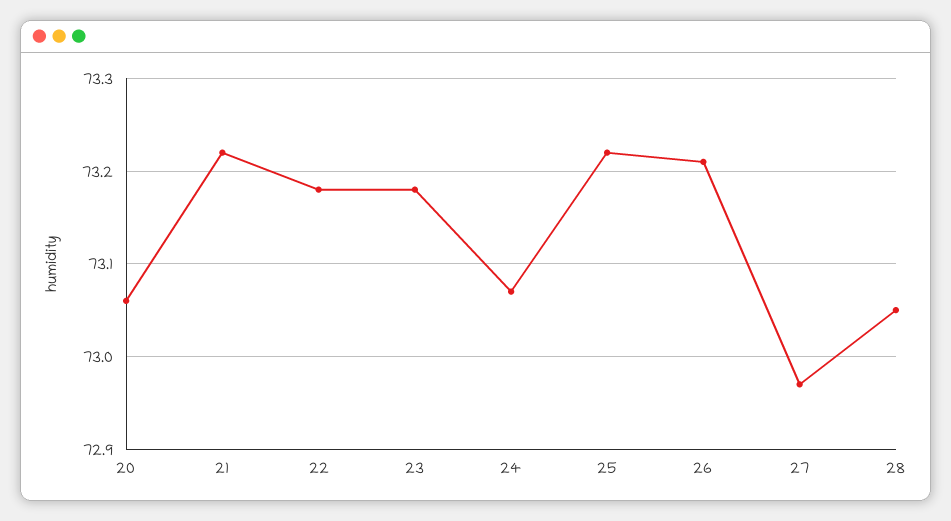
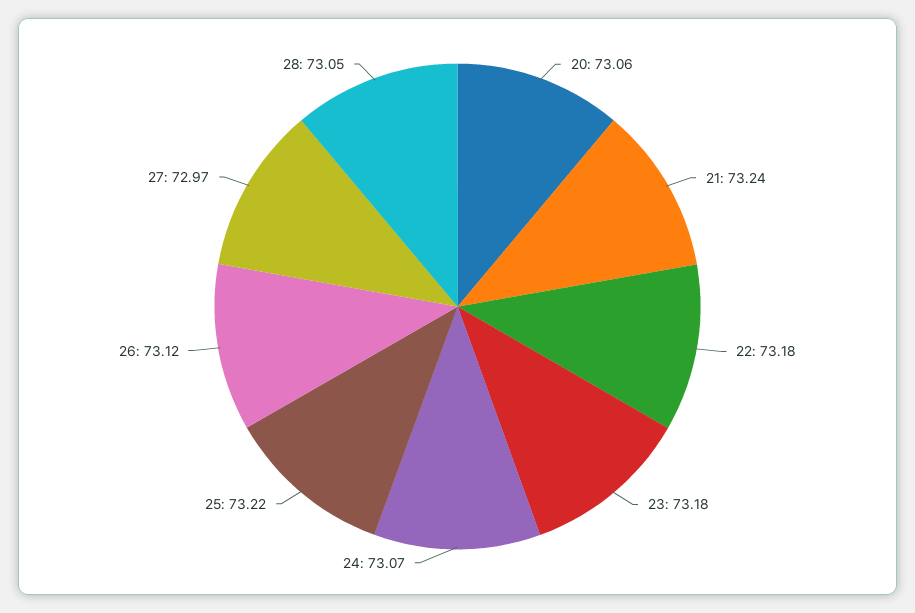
  {
    "20": 73.06,
-   "21": 73.22,
+   "21": 73.24,
    "22": 73.18,
    "23": 73.18,
    "24": 73.07,
    "25": 73.22,
-   "26": 73.21,
+   "26": 73.12,
    "27": 72.97,
    "28": 73.05
  }

